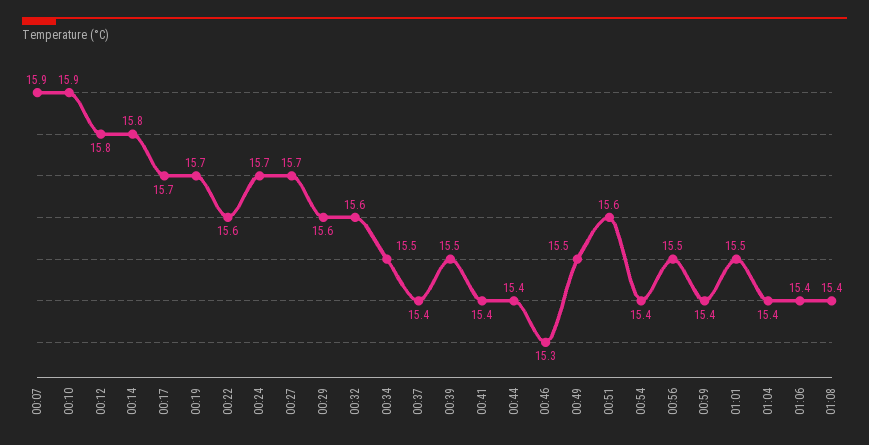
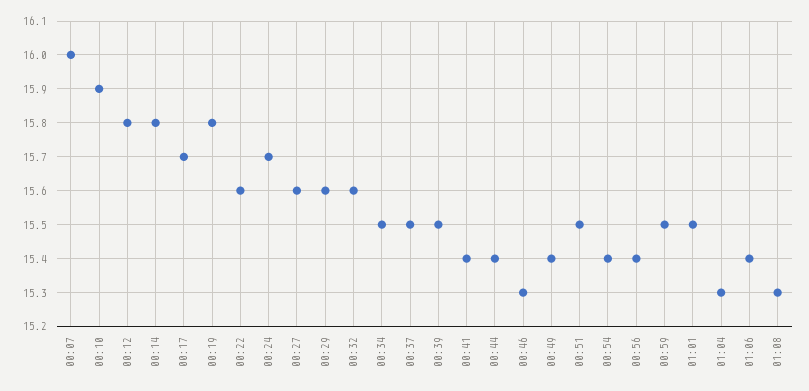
  {
-   "00:07": 15.9,
+   "00:07": 16,
    "00:10": 15.9,
    "00:12": 15.8,
    "00:14": 15.8,
    "00:17": 15.7,
-   "00:19": 15.7,
+   "00:19": 15.8,
    "00:22": 15.6,
    "00:24": 15.7,
-   "00:27": 15.7,
+   "00:27": 15.6,
    "00:29": 15.6,
    "00:32": 15.6,
    "00:34": 15.5,
-   "00:37": 15.4,
+   "00:37": 15.5,
    "00:39": 15.5,
    "00:41": 15.4,
    "00:44": 15.4,
    "00:46": 15.3,
-   "00:49": 15.5,
+   "00:49": 15.4,
-   "00:51": 15.6,
+   "00:51": 15.5,
    "00:54": 15.4,
-   "00:56": 15.5,
+   "00:56": 15.4,
-   "00:59": 15.4,
+   "00:59": 15.5,
    "01:01": 15.5,
-   "01:04": 15.4,
+   "01:04": 15.3,
    "01:06": 15.4,
-   "01:08": 15.4
+   "01:08": 15.3
  }

